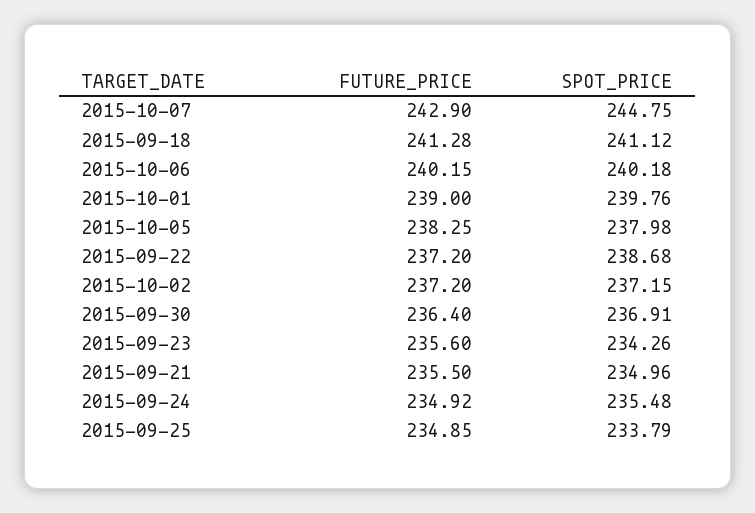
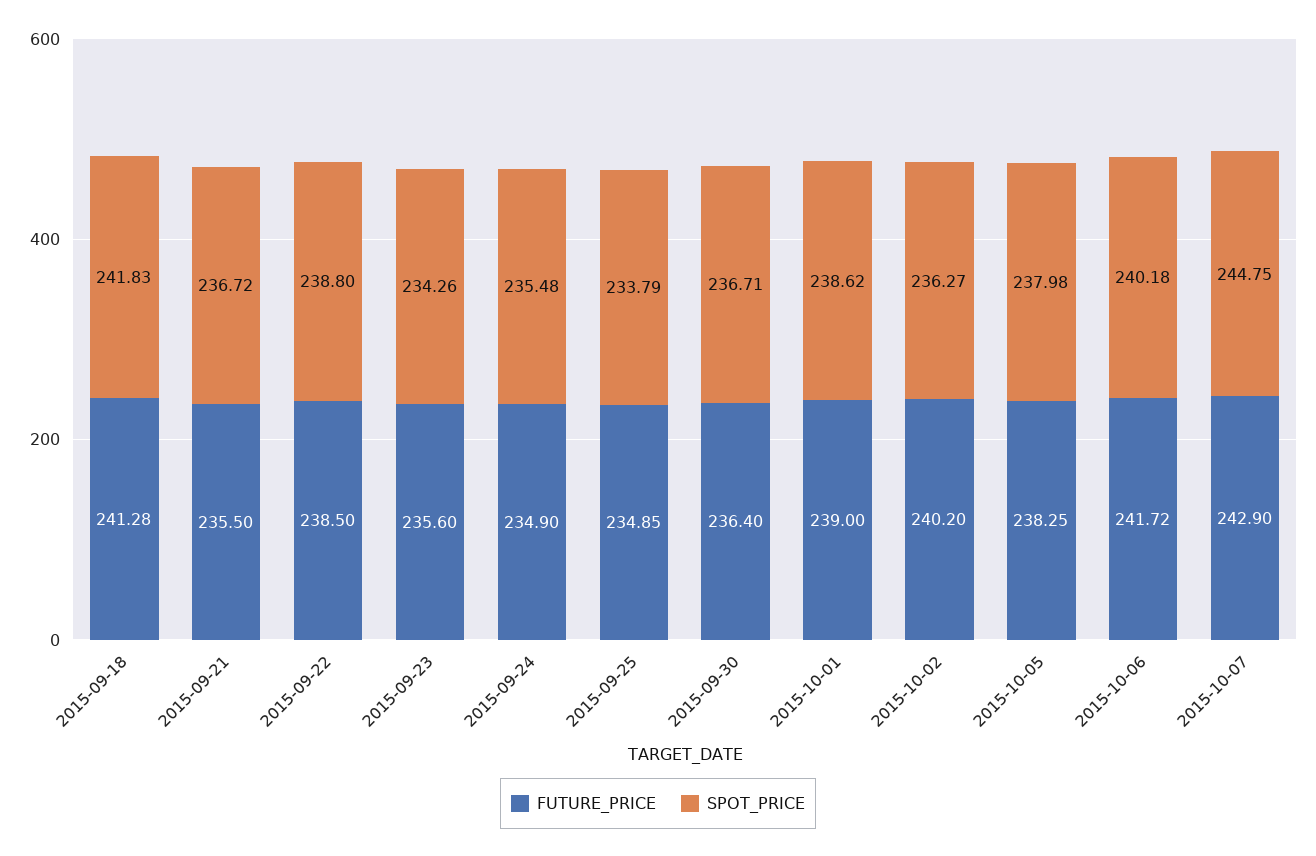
  {
    "FUTURE_PRICE": {
      "2015-10-07": 242.9,
      "2015-09-18": 241.28,
-     "2015-10-06": 240.15,
+     "2015-10-06": 241.72,
      "2015-10-01": 239,
      "2015-10-05": 238.25,
-     "2015-09-22": 237.2,
+     "2015-09-22": 238.5,
-     "2015-10-02": 237.2,
+     "2015-10-02": 240.2,
      "2015-09-30": 236.4,
      "2015-09-23": 235.6,
      "2015-09-21": 235.5,
-     "2015-09-24": 234.92,
+     "2015-09-24": 234.9,
      "2015-09-25": 234.85
    },
    "SPOT_PRICE": {
      "2015-10-07": 244.75,
-     "2015-09-18": 241.12,
+     "2015-09-18": 241.83,
      "2015-10-06": 240.18,
-     "2015-10-01": 239.76,
+     "2015-10-01": 238.62,
      "2015-10-05": 237.98,
-     "2015-09-22": 238.68,
+     "2015-09-22": 238.8,
-     "2015-10-02": 237.15,
+     "2015-10-02": 236.27,
-     "2015-09-30": 236.91,
+     "2015-09-30": 236.71,
      "2015-09-23": 234.26,
-     "2015-09-21": 234.96,
+     "2015-09-21": 236.72,
      "2015-09-24": 235.48,
      "2015-09-25": 233.79
    }
  }

